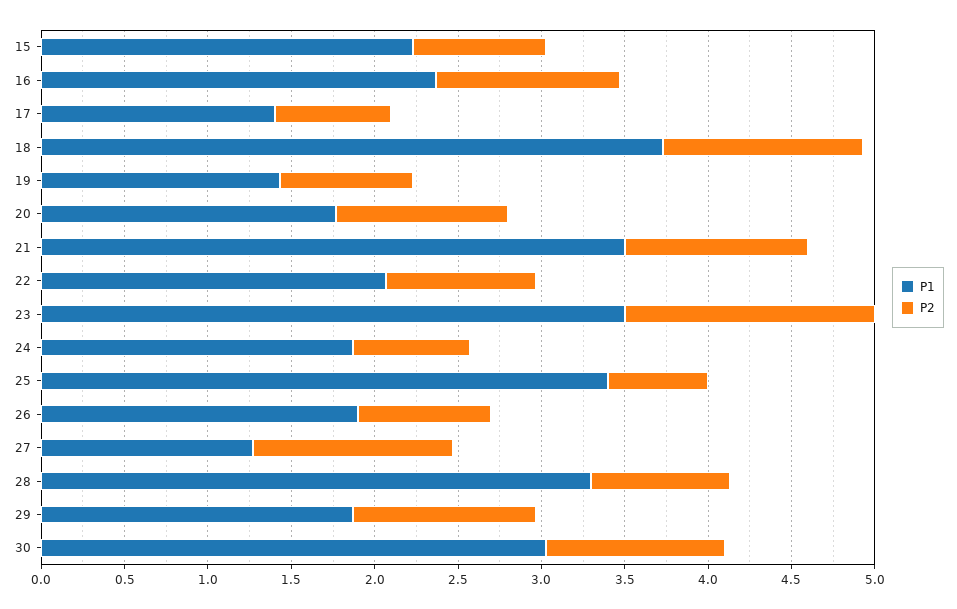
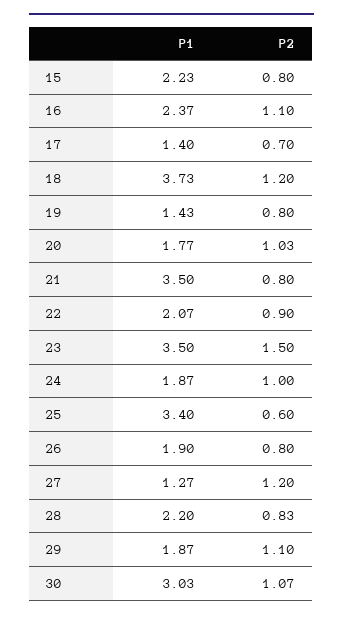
  {
    "P1": {
      "15": 2.23,
      "16": 2.37,
      "17": 1.4,
      "18": 3.73,
      "19": 1.43,
      "20": 1.77,
      "21": 3.5,
      "22": 2.07,
      "23": 3.5,
      "24": 1.87,
      "25": 3.4,
      "26": 1.9,
      "27": 1.27,
-     "28": 3.3,
+     "28": 2.2,
      "29": 1.87,
      "30": 3.03
    },
    "P2": {
      "15": 0.8,
      "16": 1.1,
      "17": 0.7,
      "18": 1.2,
      "19": 0.8,
      "20": 1.03,
-     "21": 1.1,
+     "21": 0.8,
      "22": 0.9,
      "23": 1.5,
-     "24": 0.7,
+     "24": 1,
      "25": 0.6,
      "26": 0.8,
      "27": 1.2,
      "28": 0.83,
      "29": 1.1,
      "30": 1.07
    }
  }

